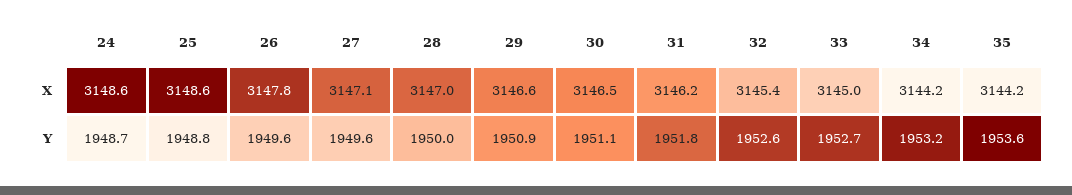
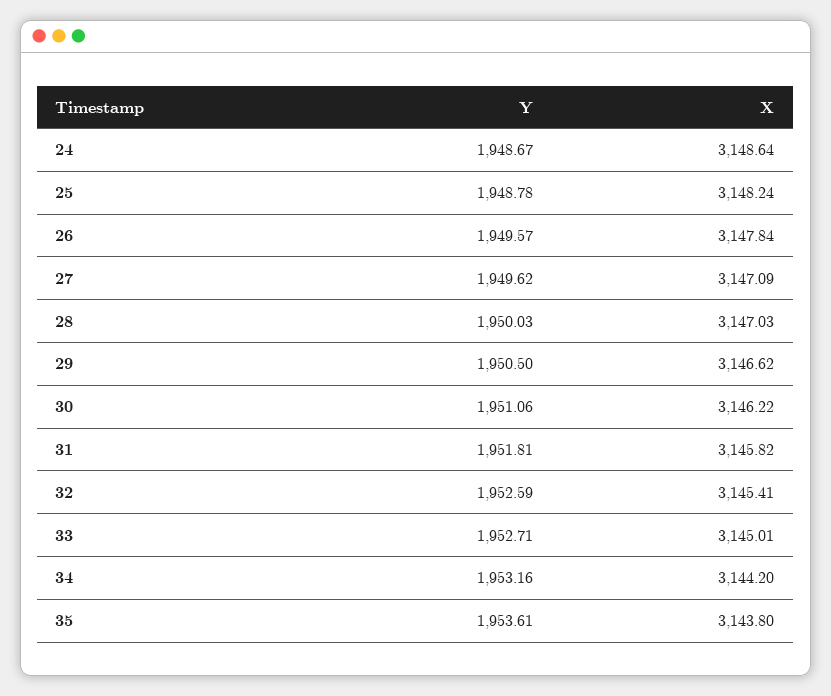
  {
    "24": {
      "X": 3148.64,
      "Y": 1948.67
    },
    "25": {
-     "X": 3148.6,
+     "X": 3148.24,
      "Y": 1948.78
    },
    "26": {
      "X": 3147.84,
      "Y": 1949.57
    },
    "27": {
      "X": 3147.09,
      "Y": 1949.62
    },
    "28": {
      "X": 3147.03,
      "Y": 1950.03
    },
    "29": {
      "X": 3146.62,
-     "Y": 1950.9
+     "Y": 1950.5
    },
    "30": {
-     "X": 3146.5,
+     "X": 3146.22,
      "Y": 1951.06
    },
    "31": {
-     "X": 3146.2,
+     "X": 3145.82,
      "Y": 1951.81
    },
    "32": {
      "X": 3145.41,
      "Y": 1952.59
    },
    "33": {
      "X": 3145.01,
      "Y": 1952.71
    },
    "34": {
      "X": 3144.2,
      "Y": 1953.16
    },
    "35": {
-     "X": 3144.2,
+     "X": 3143.8,
      "Y": 1953.61
    }
  }

